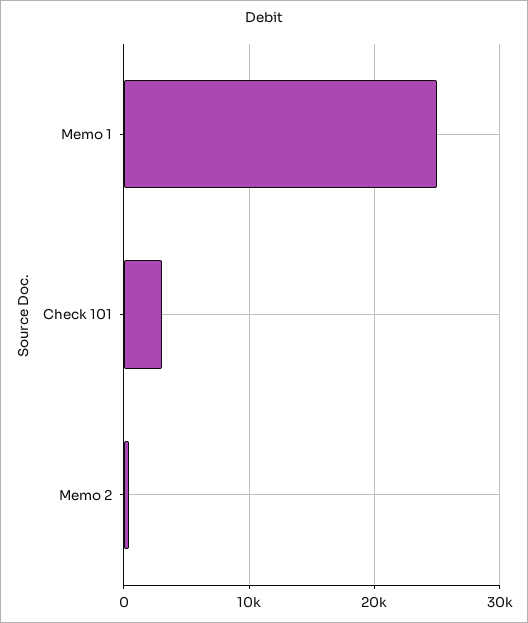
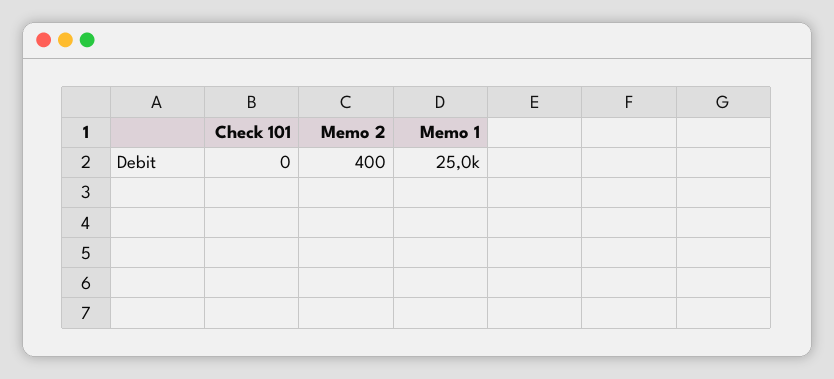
  {
    "Memo 1": 25000,
-   "Check 101": 3000,
+   "Check 101": 0,
    "Memo 2": 400
  }

